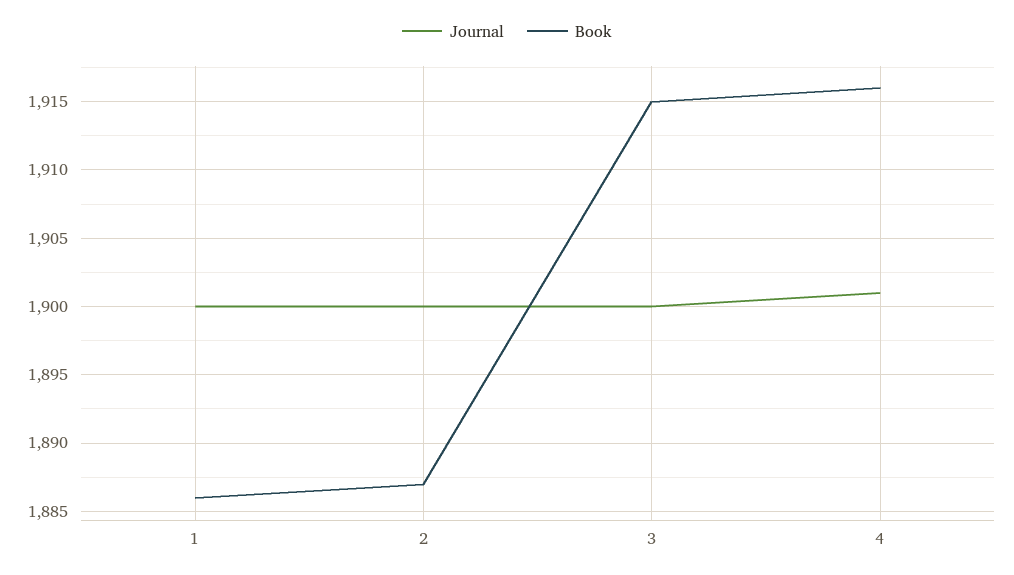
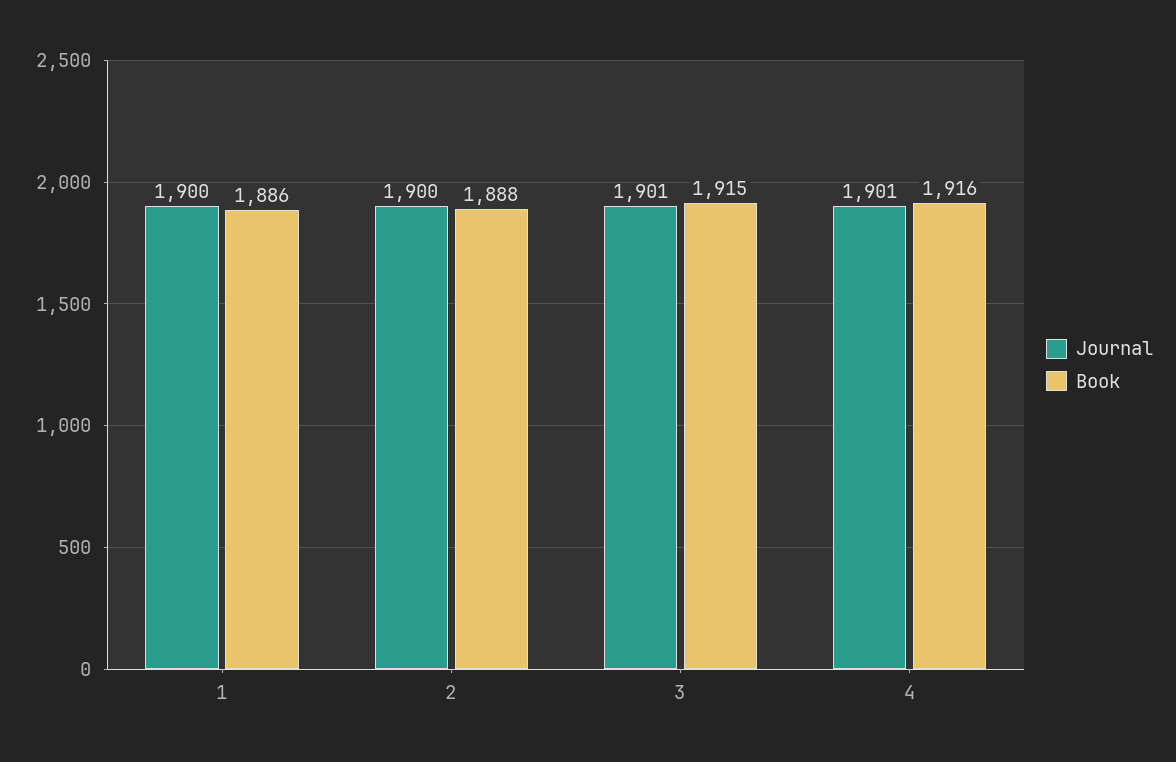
  {
    "Journal": {
      "1": 1900,
      "2": 1900,
-     "3": 1900,
+     "3": 1901,
      "4": 1901
    },
    "Book": {
      "1": 1886,
-     "2": 1887,
+     "2": 1888,
      "3": 1915,
      "4": 1916
    }
  }

